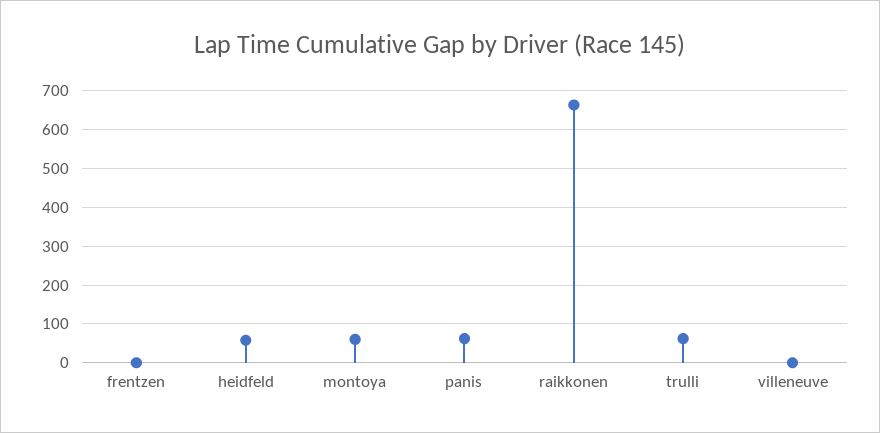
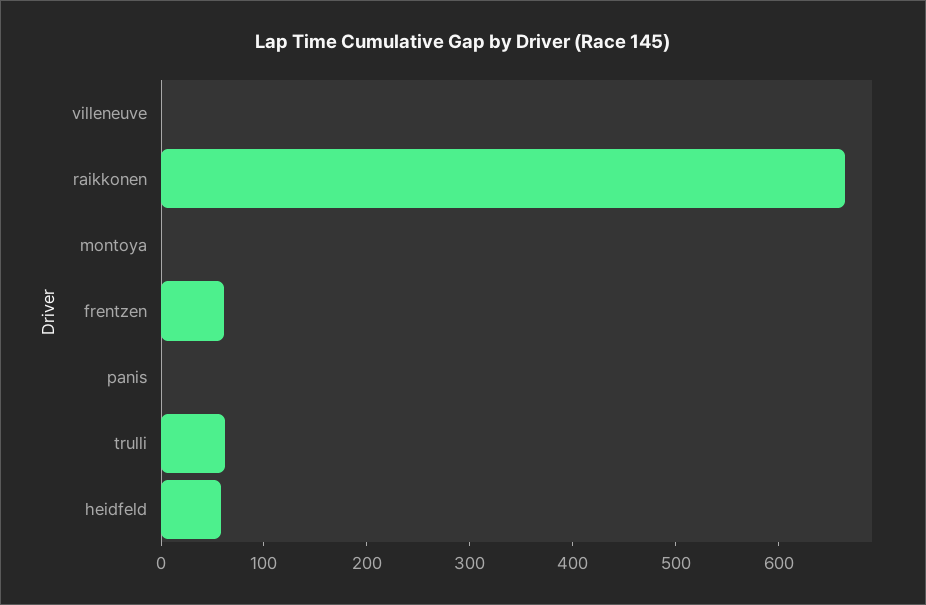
  {
-   "frentzen": 0,
+   "frentzen": 60,
    "heidfeld": 60,
-   "montoya": 60,
+   "montoya": 0,
-   "panis": 60,
+   "panis": 0,
    "raikkonen": 660,
    "trulli": 60,
    "villeneuve": 0
  }

